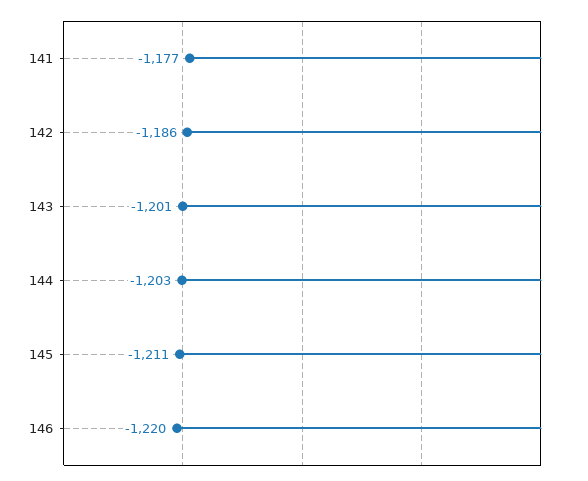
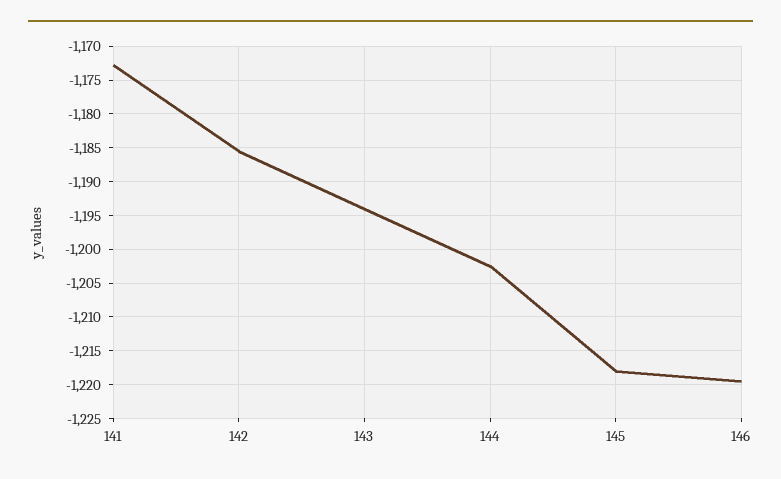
  {
-   "141": -1177,
+   "141": -1173,
    "142": -1186,
-   "143": -1201,
+   "143": -1194,
    "144": -1203,
-   "145": -1211,
+   "145": -1218,
    "146": -1220
  }

